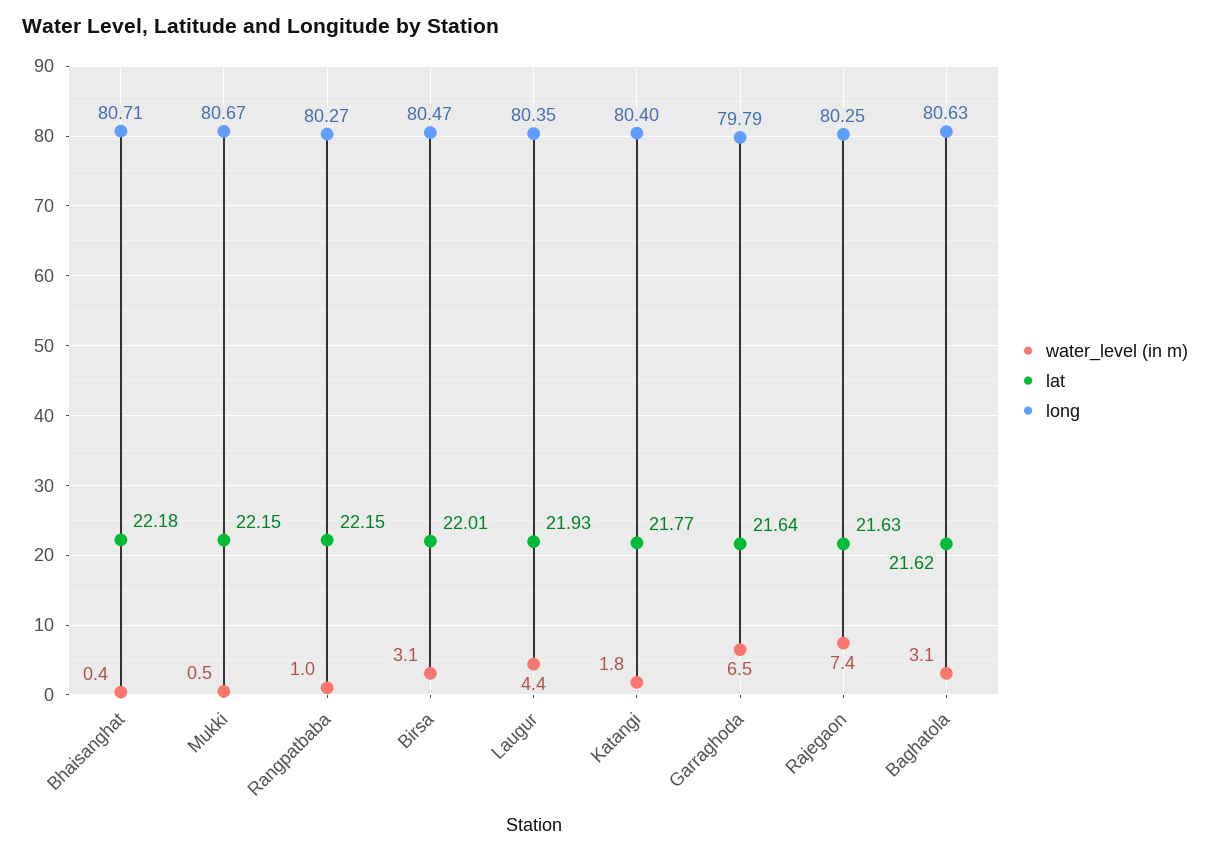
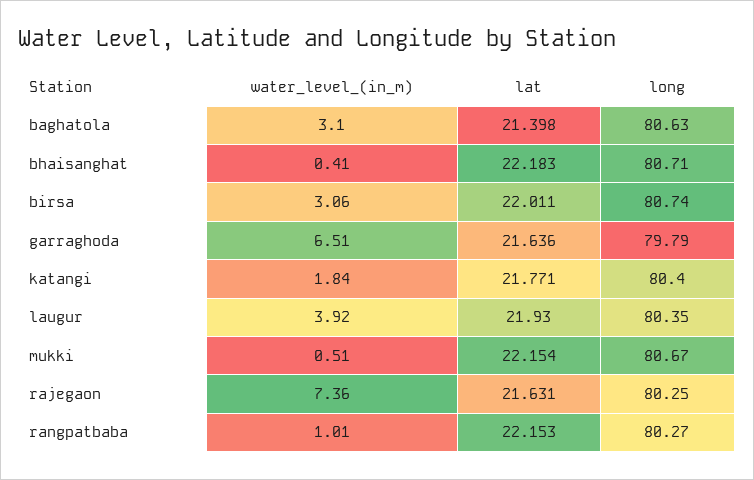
  {
    "water_level (in m)": {
      "Bhaisanghat": 0.41,
      "Mukki": 0.51,
      "Rangpatbaba": 1.01,
      "Birsa": 3.06,
-     "Laugur": 4.4,
+     "Laugur": 3.92,
      "Katangi": 1.84,
      "Garraghoda": 6.51,
      "Rajegaon": 7.36,
      "Baghatola": 3.1
    },
    "lat": {
      "Bhaisanghat": 22.183,
      "Mukki": 22.154,
      "Rangpatbaba": 22.153,
      "Birsa": 22.011,
      "Laugur": 21.93,
      "Katangi": 21.771,
      "Garraghoda": 21.636,
      "Rajegaon": 21.631,
-     "Baghatola": 21.62
+     "Baghatola": 21.398
    },
    "long": {
      "Bhaisanghat": 80.71,
      "Mukki": 80.67,
      "Rangpatbaba": 80.27,
-     "Birsa": 80.47,
+     "Birsa": 80.74,
      "Laugur": 80.35,
      "Katangi": 80.4,
      "Garraghoda": 79.79,
      "Rajegaon": 80.25,
      "Baghatola": 80.63
    }
  }

